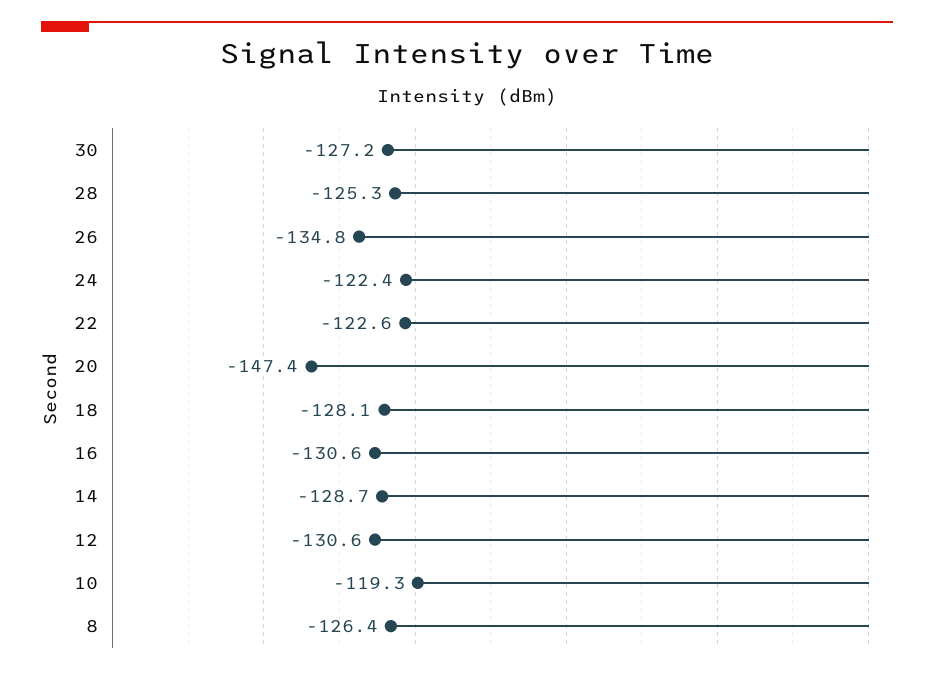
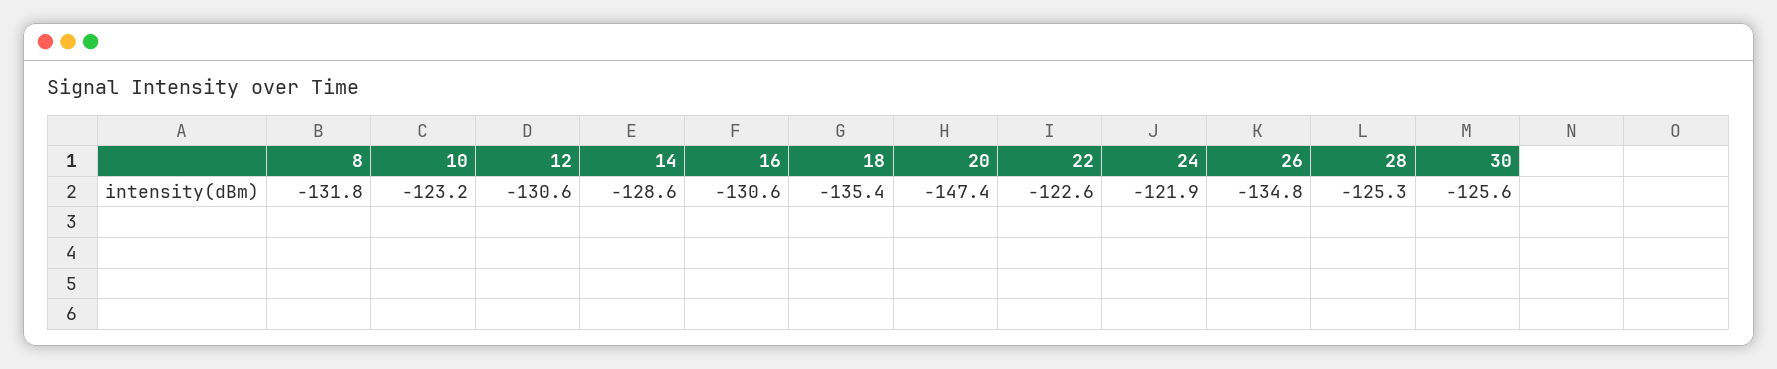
  {
-   "30": -127.2,
+   "30": -125.6,
    "28": -125.3,
    "26": -134.8,
-   "24": -122.4,
+   "24": -121.9,
    "22": -122.6,
    "20": -147.4,
-   "18": -128.1,
+   "18": -135.4,
    "16": -130.6,
-   "14": -128.7,
+   "14": -128.6,
    "12": -130.6,
-   "10": -119.3,
+   "10": -123.2,
-   "8": -126.4
+   "8": -131.8
  }

